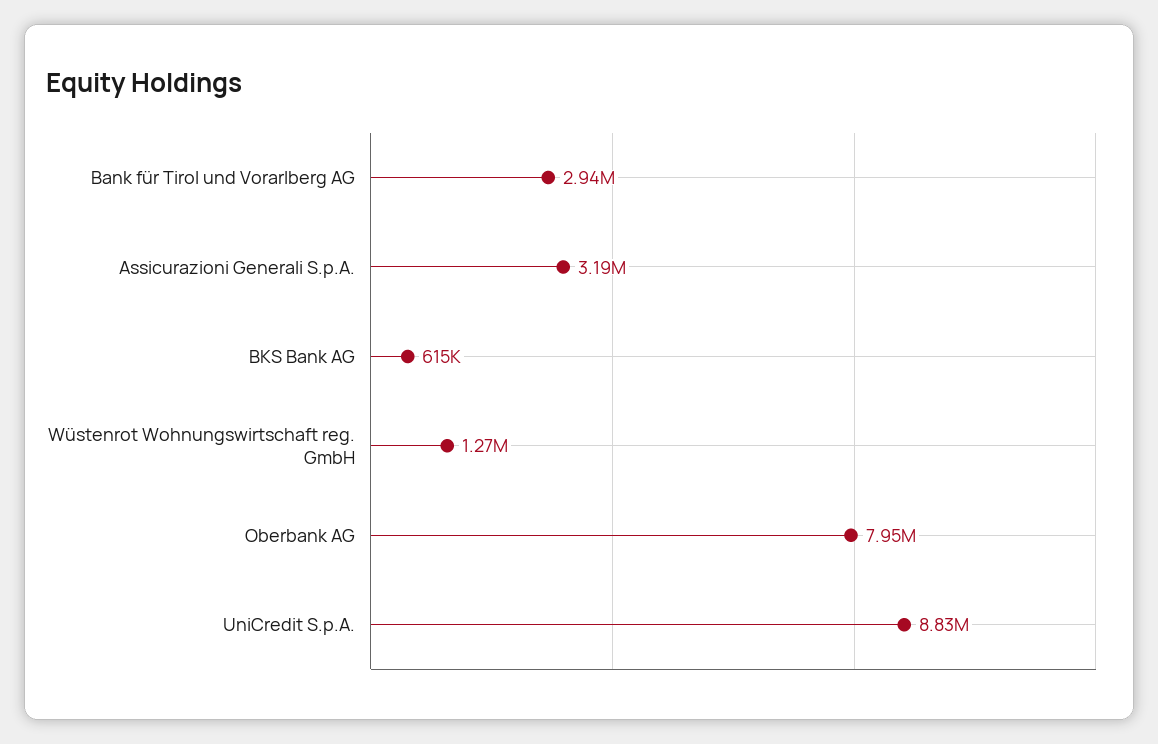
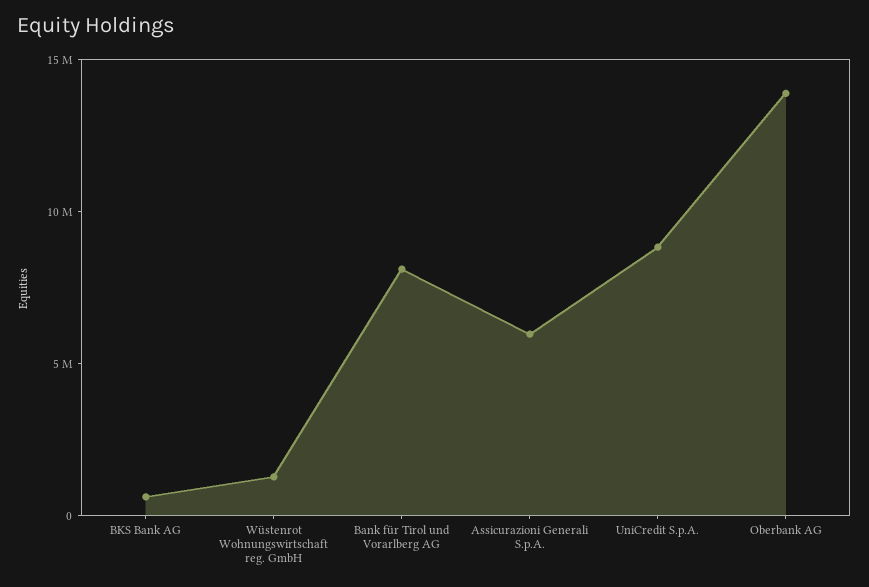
  {
-   "Bank für Tirol und Vorarlberg AG": 2940000,
+   "Bank für Tirol und Vorarlberg AG": 8000000,
-   "Assicurazioni Generali S.p.A.": 3190000,
+   "Assicurazioni Generali S.p.A.": 6000000,
    "BKS Bank AG": 615000,
    "Wüstenrot Wohnungswirtschaft reg. GmbH": 1270000,
-   "Oberbank AG": 7950000,
+   "Oberbank AG": 14000000,
    "UniCredit S.p.A.": 8830000
  }

